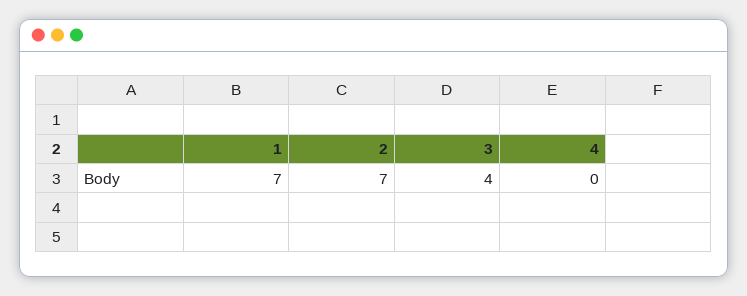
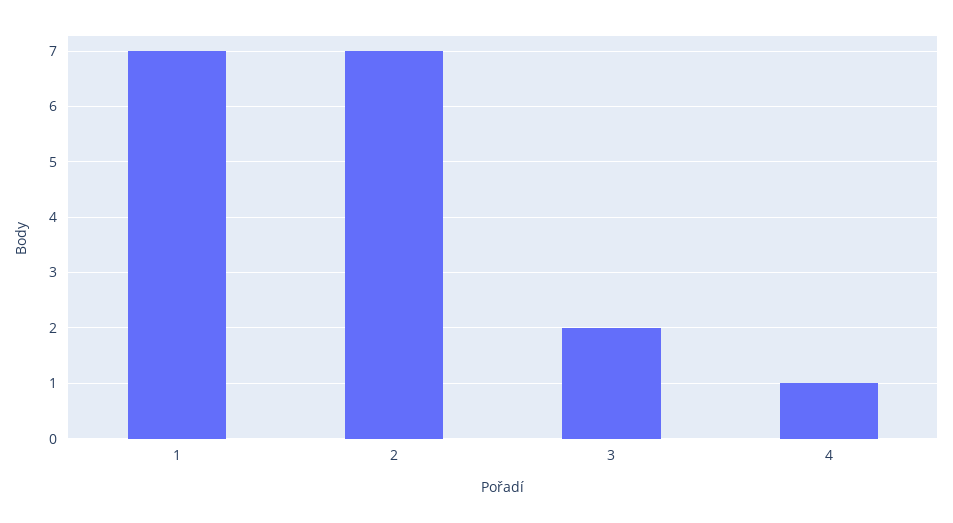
  {
    "1": 7,
    "2": 7,
-   "3": 4,
+   "3": 2,
-   "4": 0
+   "4": 1
  }

